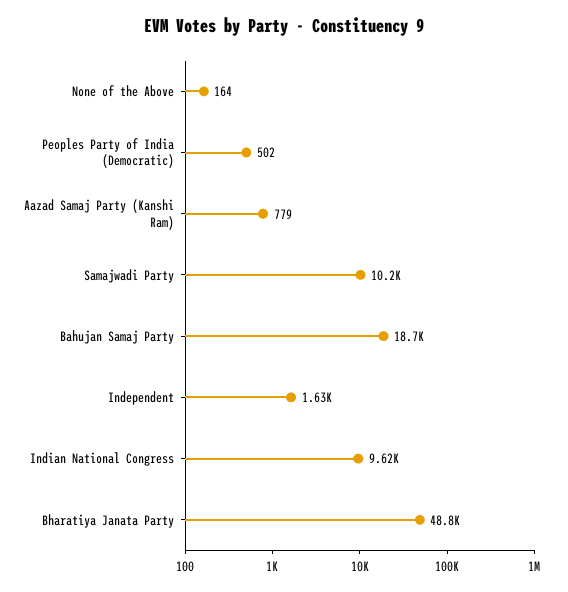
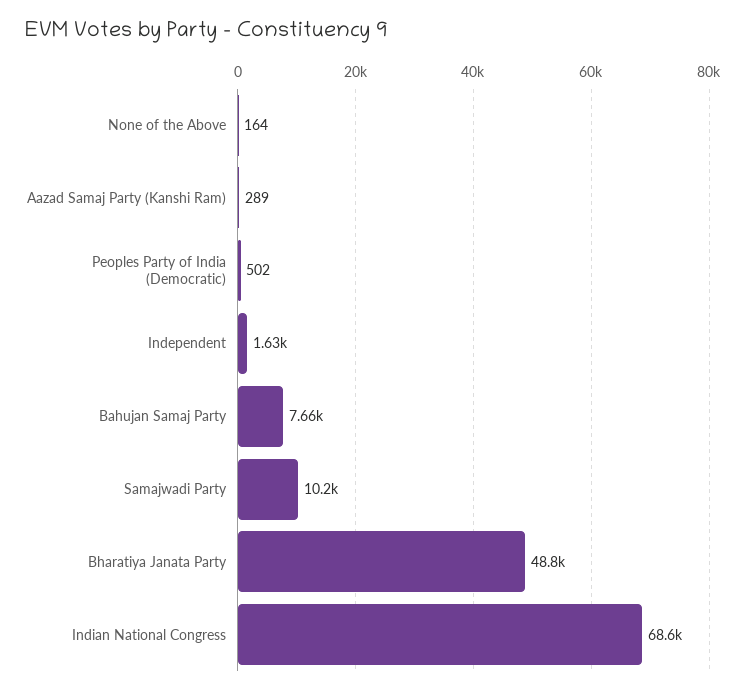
  {
    "None of the Above": 164,
    "Peoples Party of India (Democratic)": 502,
-   "Aazad Samaj Party (Kanshi Ram)": 779,
+   "Aazad Samaj Party (Kanshi Ram)": 289,
    "Samajwadi Party": 10200,
-   "Bahujan Samaj Party": 18700,
+   "Bahujan Samaj Party": 7660,
    "Independent": 1630,
-   "Indian National Congress": 9620,
+   "Indian National Congress": 68600,
    "Bharatiya Janata Party": 48800
  }

